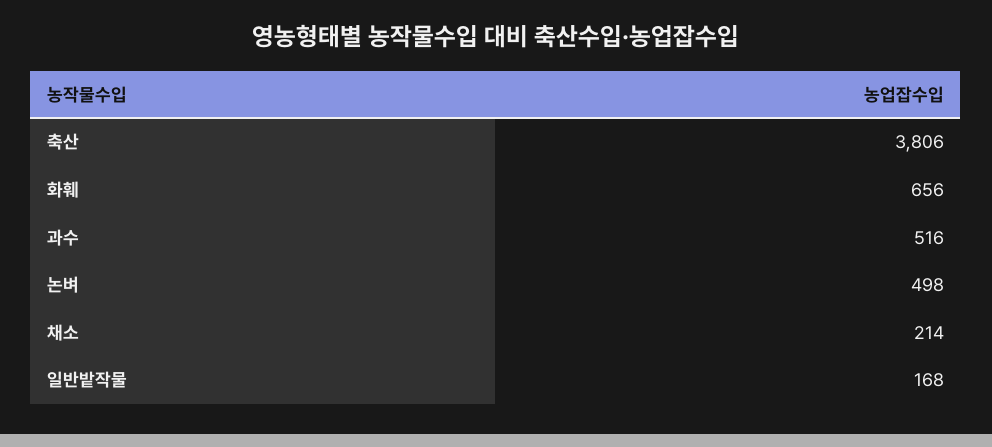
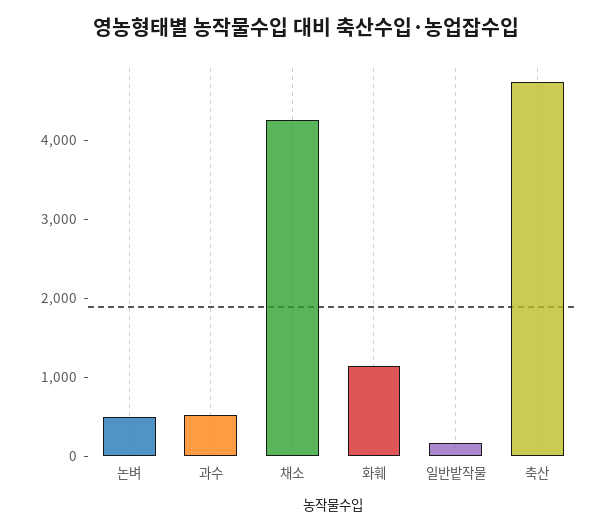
  {
-   "축산": 3806,
+   "축산": 4800,
-   "화훼": 656,
+   "화훼": 1200,
    "과수": 516,
    "논벼": 498,
-   "채소": 214,
+   "채소": 4200,
    "일반밭작물": 168
  }

